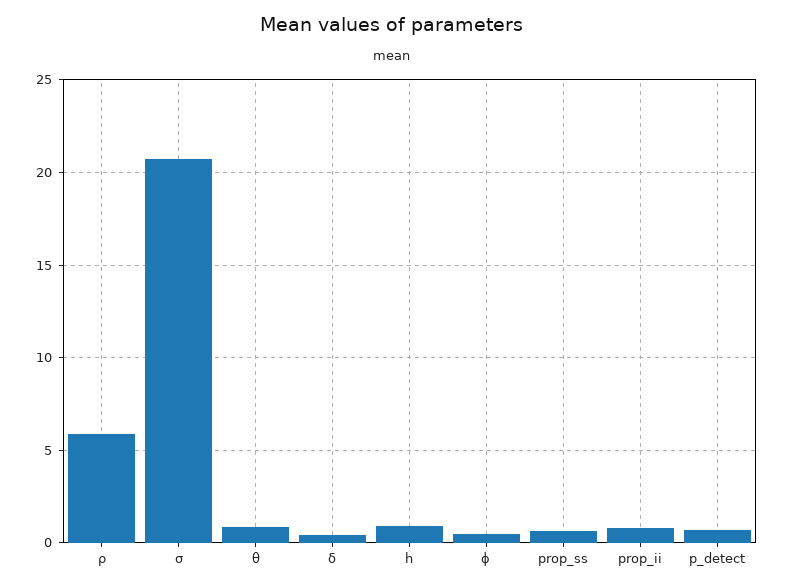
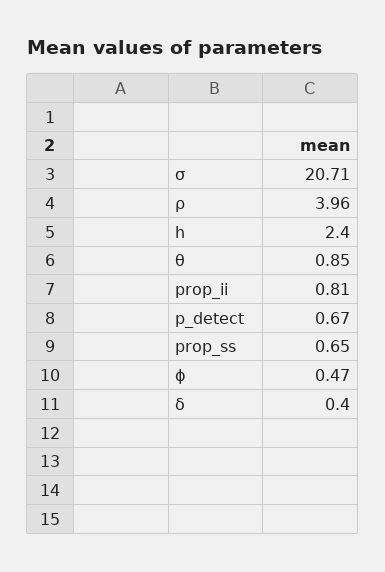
  {
-   "ρ": 6,
+   "ρ": 3.96,
    "σ": 20.71,
    "θ": 0.85,
    "δ": 0.4,
-   "h": 1,
+   "h": 2.4,
    "ϕ": 0.47,
    "prop_ss": 0.65,
    "prop_ii": 0.81,
    "p_detect": 0.67
  }

